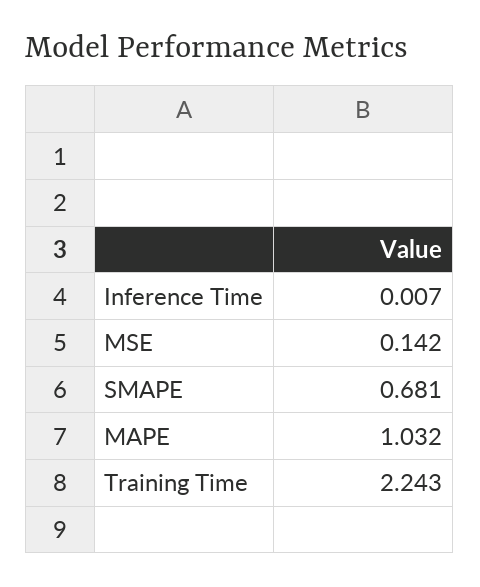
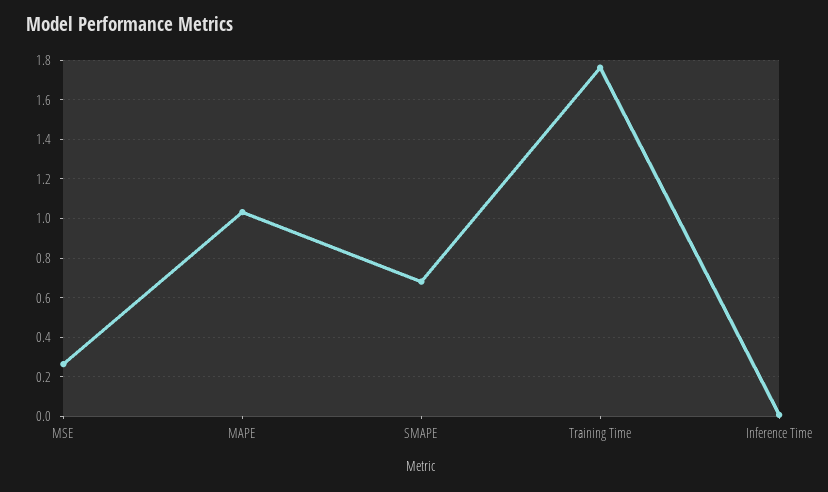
  {
    "Inference Time": 0.007,
-   "MSE": 0.142,
+   "MSE": 0.25,
    "SMAPE": 0.681,
    "MAPE": 1.032,
-   "Training Time": 2.243
+   "Training Time": 1.75
  }

